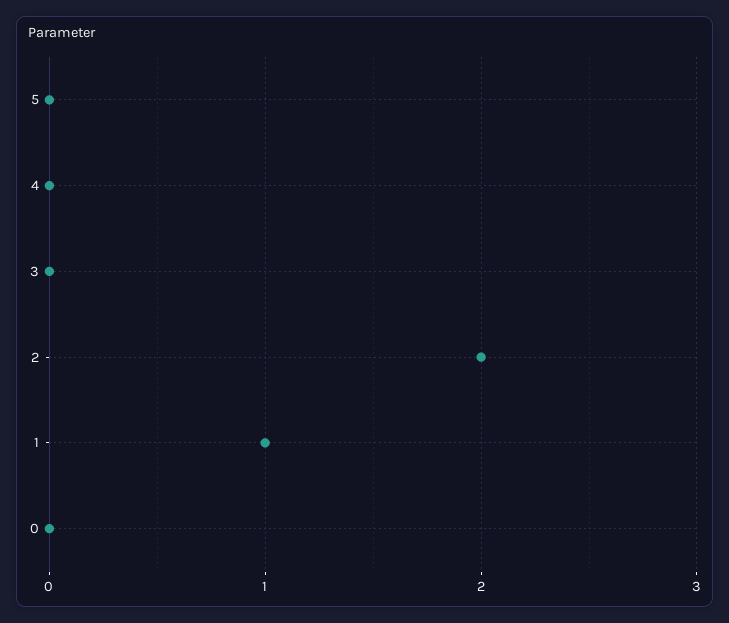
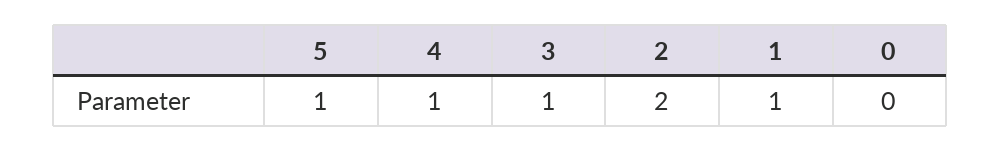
  {
-   "5": 0,
+   "5": 1,
-   "4": 0,
+   "4": 1,
-   "3": 0,
+   "3": 1,
    "2": 2,
    "1": 1,
    "0": 0
  }

